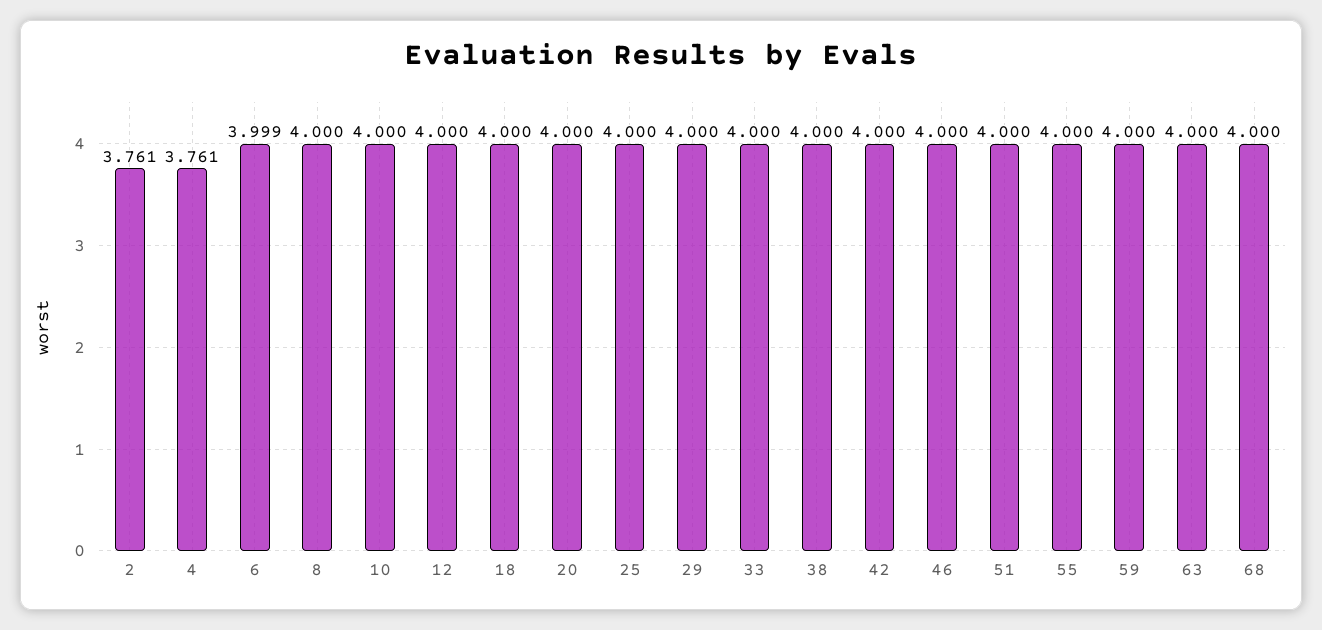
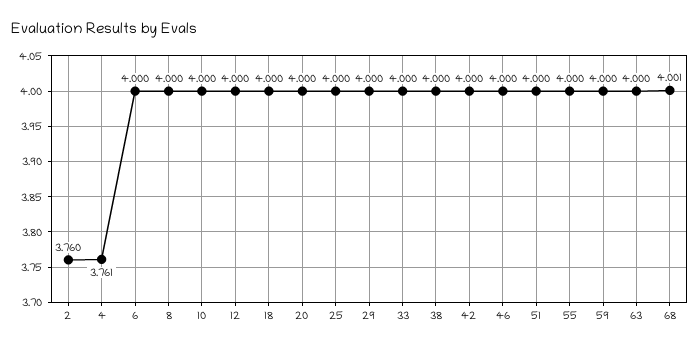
  {
-   "2": 3.761,
+   "2": 3.76,
    "4": 3.761,
-   "6": 3.999,
+   "6": 4,
    "8": 4,
    "10": 4,
    "12": 4,
    "18": 4,
    "20": 4,
    "25": 4,
    "29": 4,
    "33": 4,
    "38": 4,
    "42": 4,
    "46": 4,
    "51": 4,
    "55": 4,
    "59": 4,
    "63": 4,
-   "68": 4
+   "68": 4.001
  }

